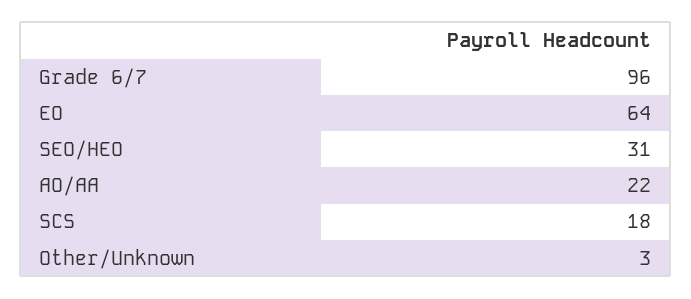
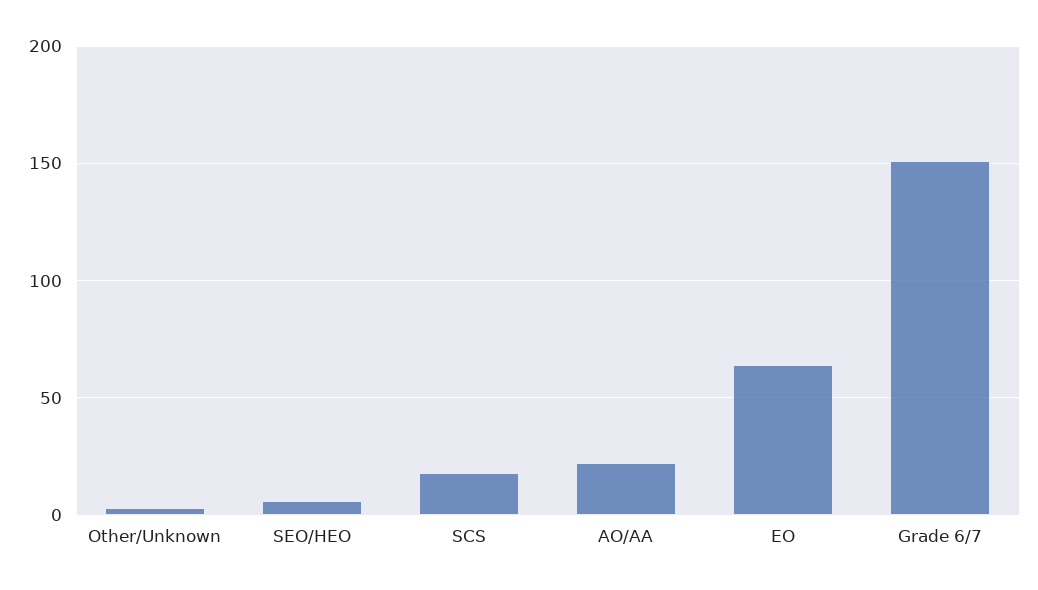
  {
-   "Grade 6/7": 96,
+   "Grade 6/7": 150,
    "EO": 64,
-   "SEO/HEO": 31,
+   "SEO/HEO": 5,
    "AO/AA": 22,
    "SCS": 18,
    "Other/Unknown": 3
  }

